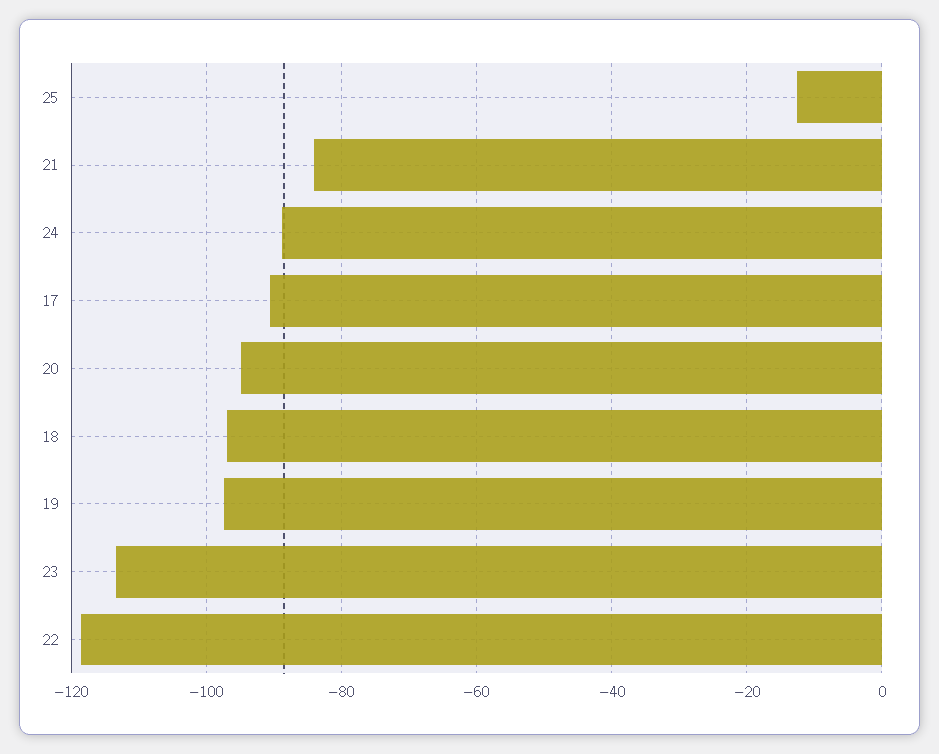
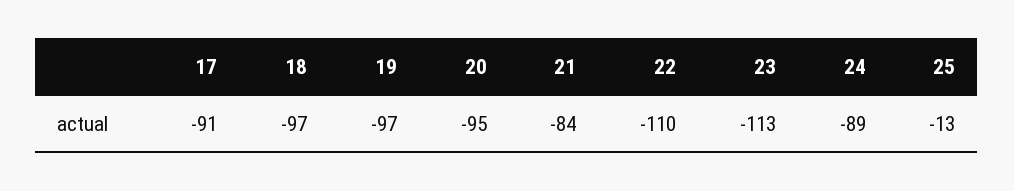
  {
    "25": -13,
    "21": -84,
    "24": -89,
    "17": -91,
    "20": -95,
    "18": -97,
    "19": -97,
    "23": -113,
-   "22": -118
+   "22": -110
  }

